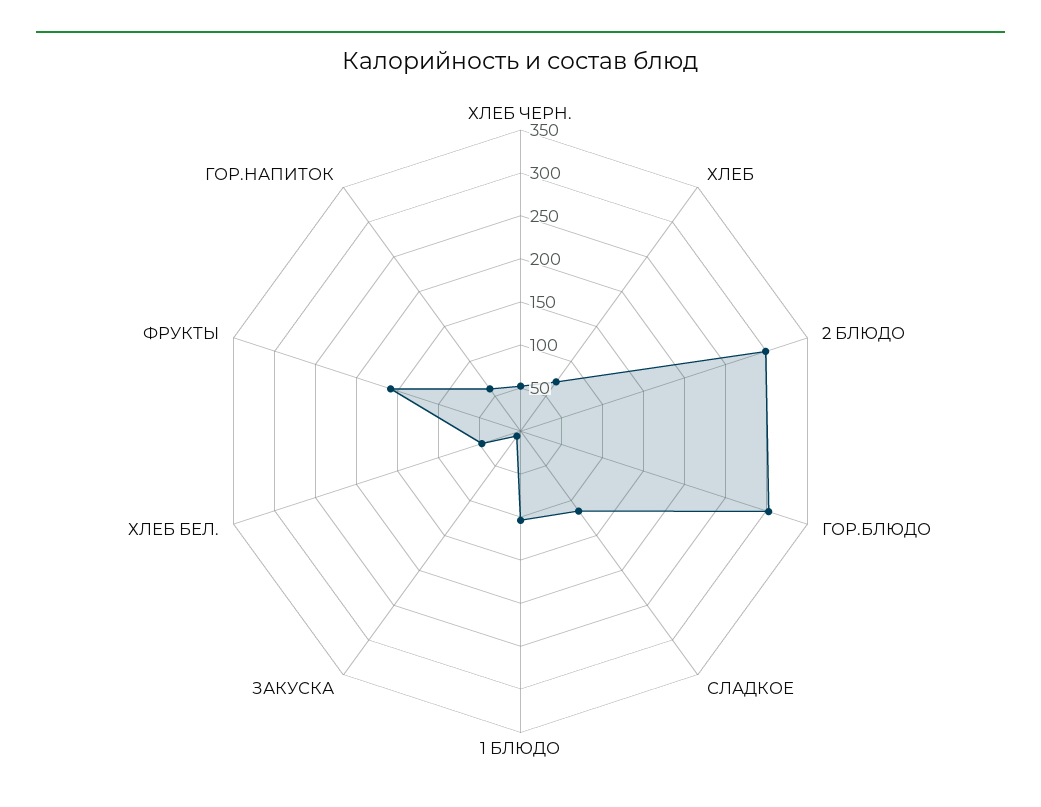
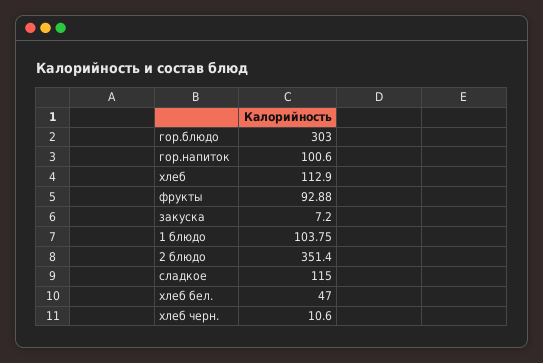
  {
-   "ХЛЕБ ЧЕРН.": 50,
+   "ХЛЕБ ЧЕРН.": 10.6,
-   "ХЛЕБ": 70,
+   "ХЛЕБ": 112.9,
-   "2 БЛЮДО": 300,
+   "2 БЛЮДО": 351.4,
    "ГОР.БЛЮДО": 303,
    "СЛАДКОЕ": 115,
    "1 БЛЮДО": 103.75,
    "ЗАКУСКА": 7.2,
    "ХЛЕБ БЕЛ.": 47,
-   "ФРУКТЫ": 160,
+   "ФРУКТЫ": 92.88,
-   "ГОР.НАПИТОК": 60
+   "ГОР.НАПИТОК": 100.6
  }

